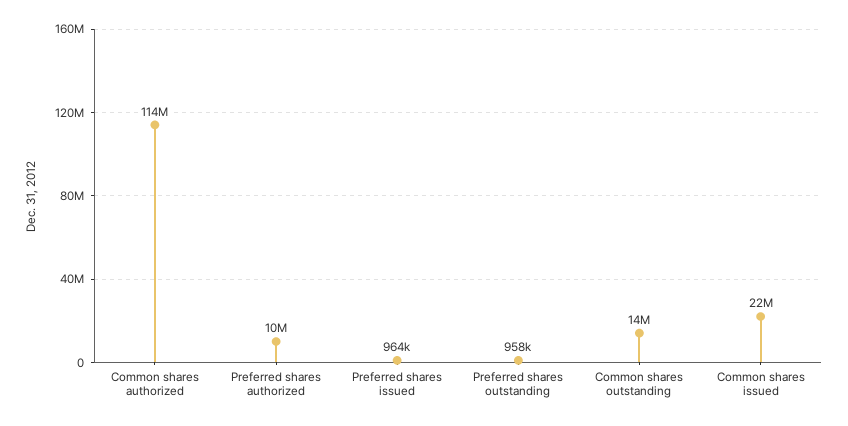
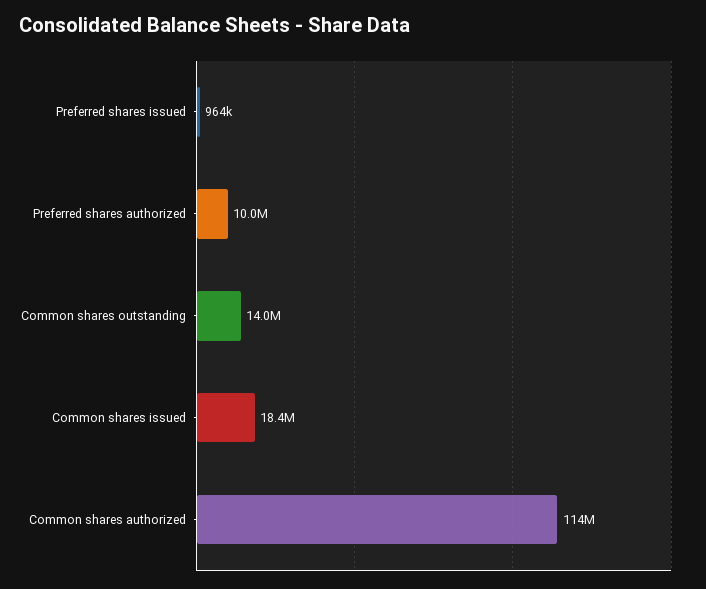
  {
    "Common shares authorized": 114000000,
    "Preferred shares authorized": 10000000,
    "Preferred shares issued": 964000,
-   "Preferred shares outstanding": 958000,
    "Common shares outstanding": 14000000,
-   "Common shares issued": 22000000
+   "Common shares issued": 18400000
  }

